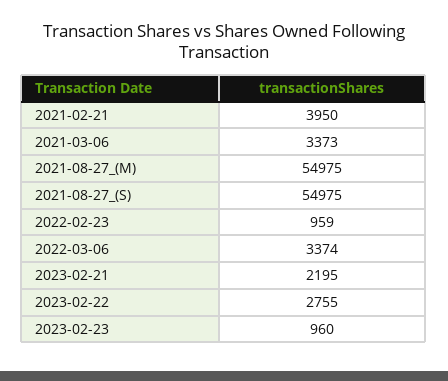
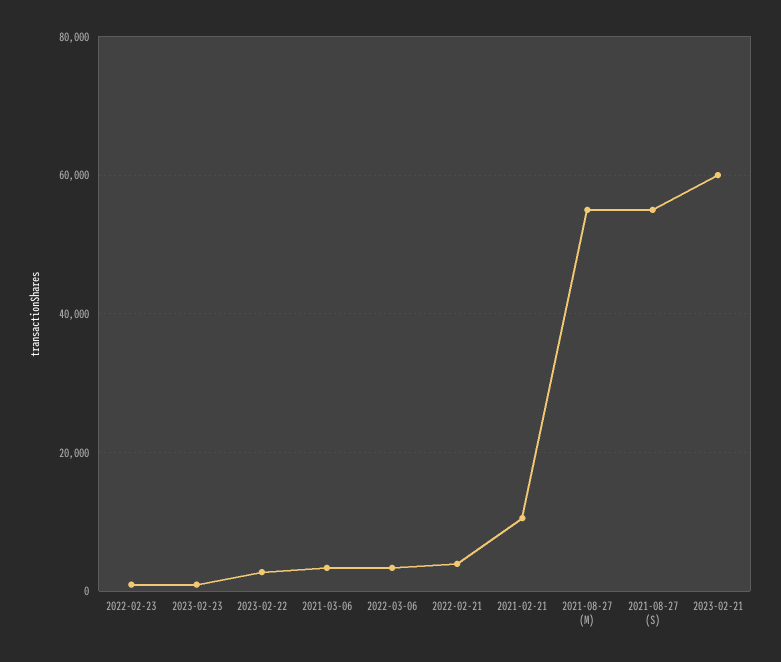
  {
-   "2021-02-21": 3950,
+   "2021-02-21": 10000,
    "2021-03-06": 3373,
    "2021-08-27_(M)": 54975,
    "2021-08-27_(S)": 54975,
    "2022-02-23": 959,
    "2022-03-06": 3374,
-   "2023-02-21": 2195,
+   "2023-02-21": 60000,
    "2023-02-22": 2755,
-   "2023-02-23": 960
+   "2023-02-23": 960,
+   "2022-02-21": 4000
  }

